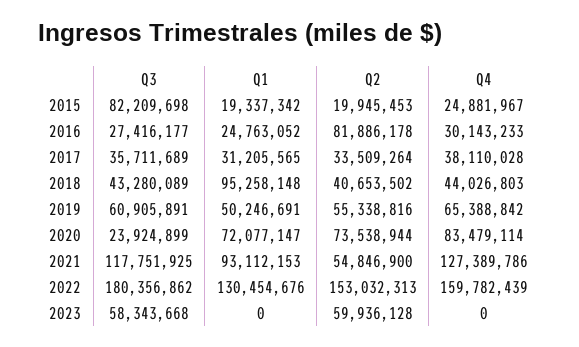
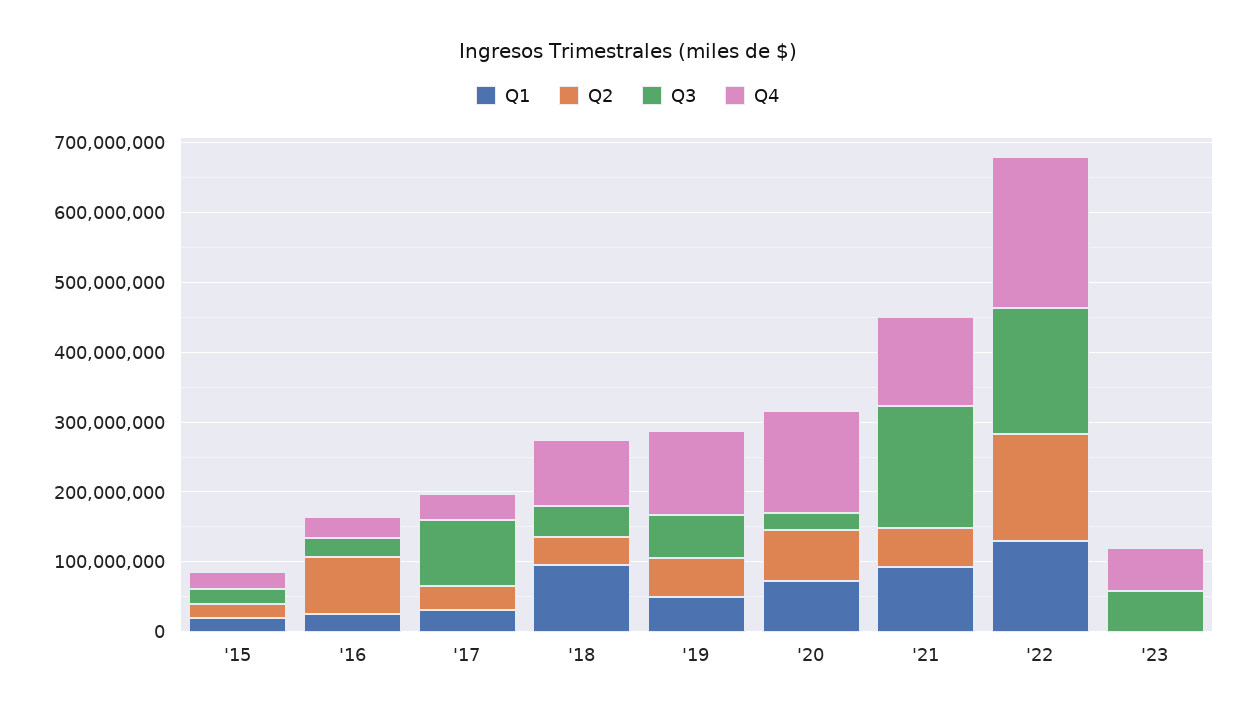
  {
    "Q3": {
-     "2015": 82209698,
+     "2015": 20000000,
      "2016": 27416177,
-     "2017": 35711689,
+     "2017": 100000000,
      "2018": 43280089,
      "2019": 60905891,
      "2020": 23924899,
-     "2021": 117751925,
+     "2021": 180000000,
      "2022": 180356862,
      "2023": 58343668
    },
    "Q1": {
      "2015": 19337342,
      "2016": 24763052,
      "2017": 31205565,
      "2018": 95258148,
      "2019": 50246691,
      "2020": 72077147,
      "2021": 93112153,
      "2022": 130454676,
      "2023": 0
    },
    "Q2": {
      "2015": 19945453,
      "2016": 81886178,
      "2017": 33509264,
      "2018": 40653502,
      "2019": 55338816,
      "2020": 73538944,
      "2021": 54846900,
      "2022": 153032313,
-     "2023": 59936128
+     "2023": 0
    },
    "Q4": {
      "2015": 24881967,
      "2016": 30143233,
      "2017": 38110028,
-     "2018": 44026803,
+     "2018": 100000000,
-     "2019": 65388842,
+     "2019": 120000000,
-     "2020": 83479114,
+     "2020": 140000000,
      "2021": 127389786,
-     "2022": 159782439,
+     "2022": 220000000,
-     "2023": 0
+     "2023": 60000000
    }
  }

